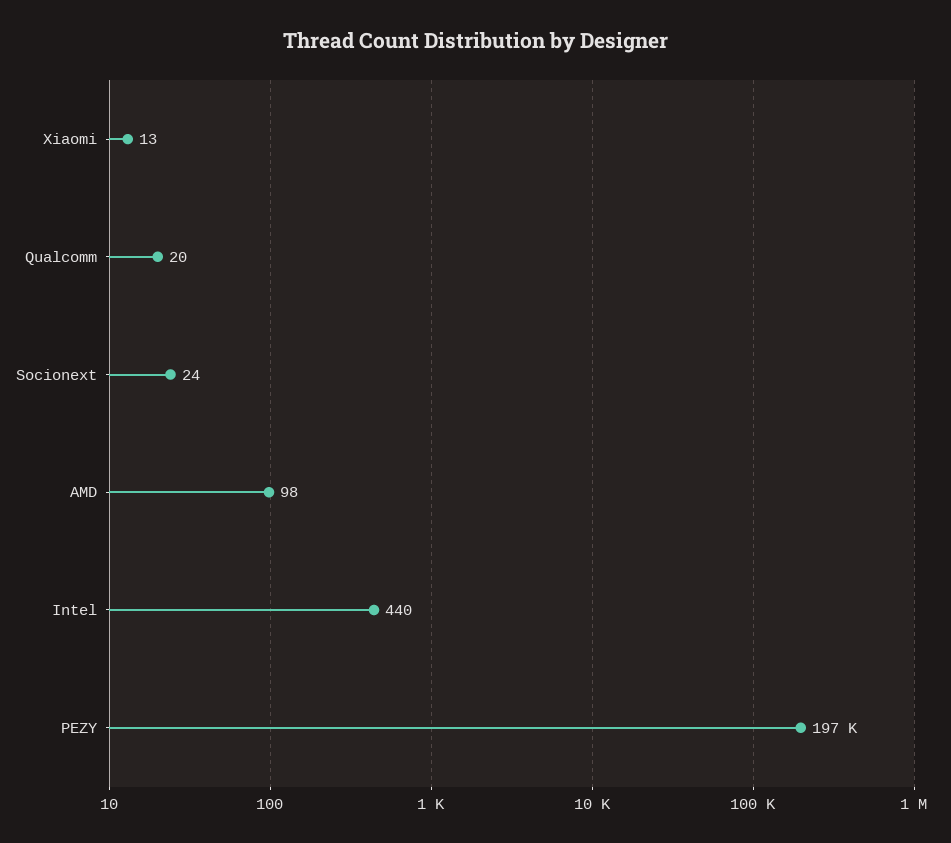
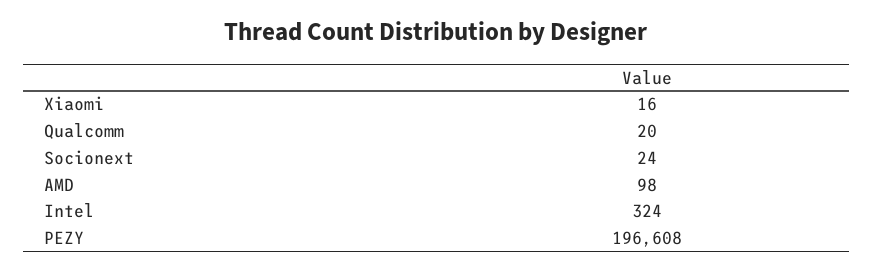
  {
-   "Xiaomi": 13,
+   "Xiaomi": 16,
    "Qualcomm": 20,
    "Socionext": 24,
    "AMD": 98,
-   "Intel": 440,
+   "Intel": 324,
    "PEZY": 196608
  }

